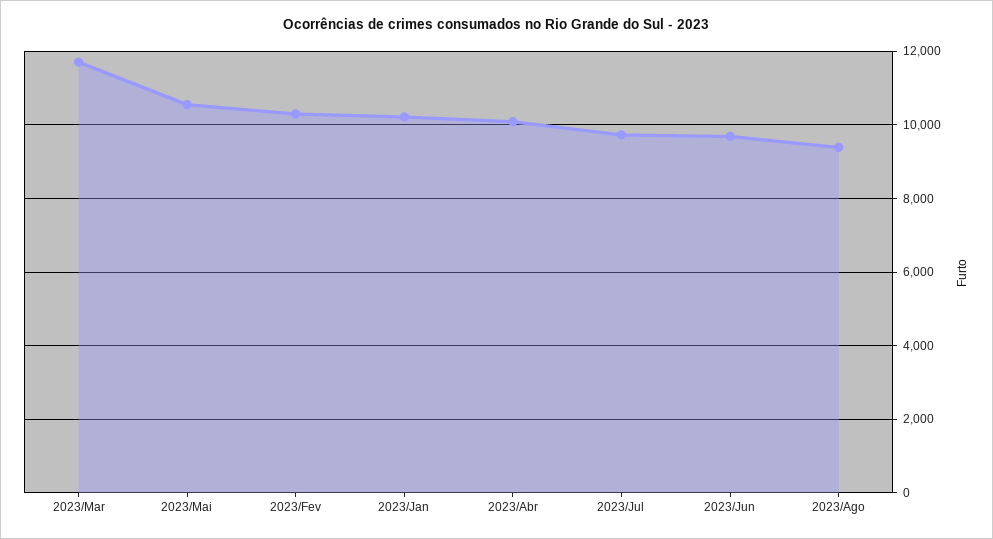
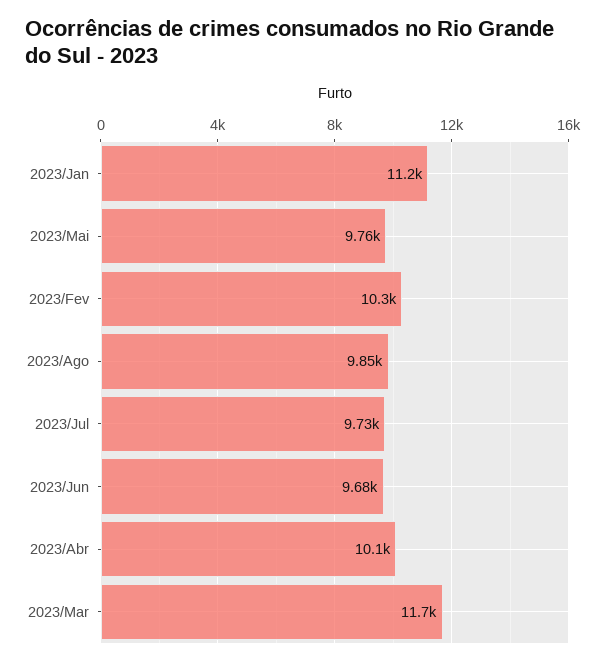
  {
    "2023/Mar": 11700,
-   "2023/Mai": 10600,
+   "2023/Mai": 9760,
    "2023/Fev": 10300,
-   "2023/Jan": 10200,
+   "2023/Jan": 11200,
    "2023/Abr": 10100,
    "2023/Jul": 9730,
    "2023/Jun": 9680,
-   "2023/Ago": 9400
+   "2023/Ago": 9850
  }

